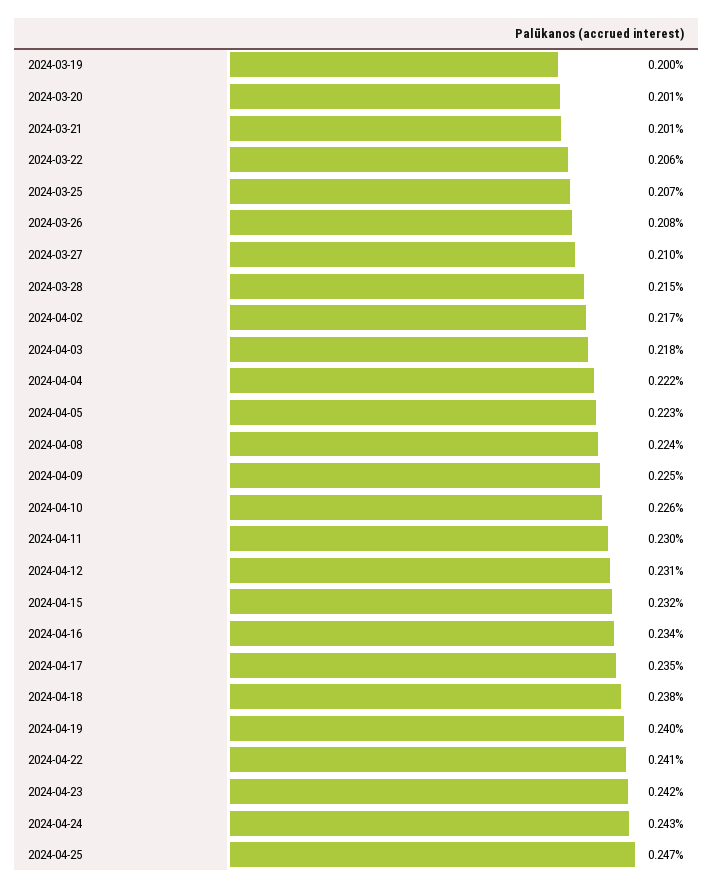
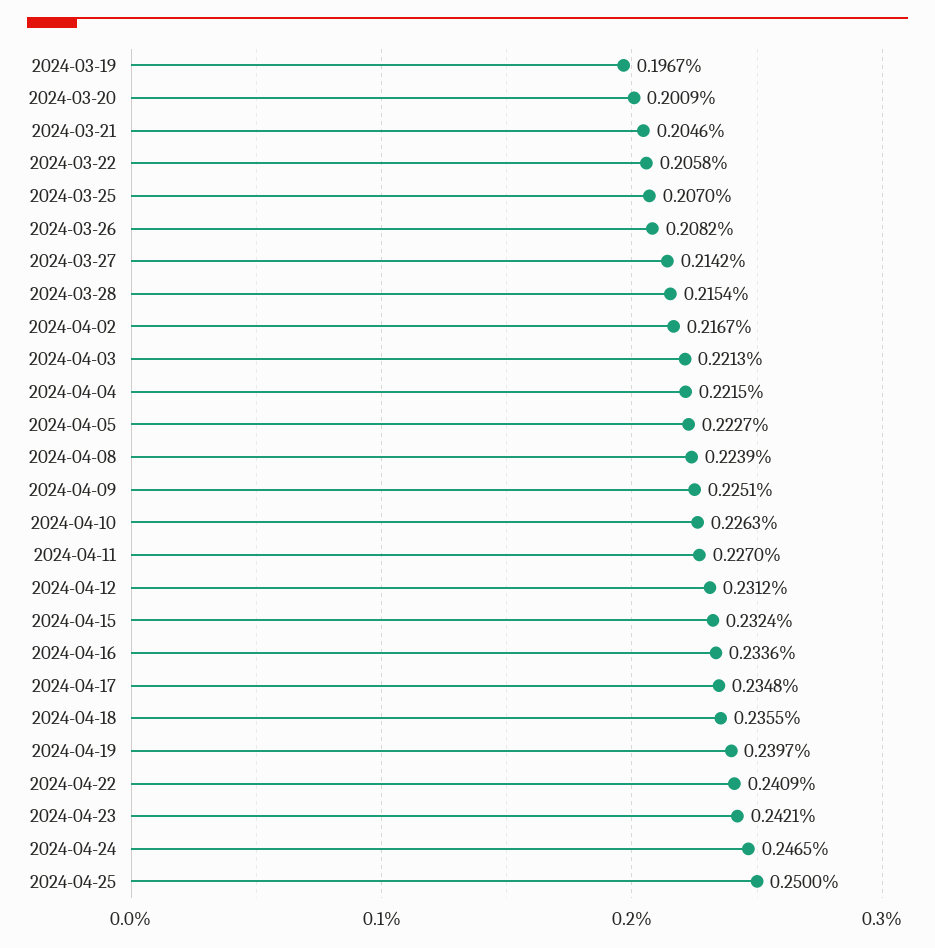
  {
-   "2024-03-19": 0.2,
+   "2024-03-19": 0.1967,
    "2024-03-20": 0.2009,
-   "2024-03-21": 0.201,
+   "2024-03-21": 0.2046,
    "2024-03-22": 0.2058,
    "2024-03-25": 0.207,
    "2024-03-26": 0.2082,
-   "2024-03-27": 0.21,
+   "2024-03-27": 0.2142,
    "2024-03-28": 0.2154,
    "2024-04-02": 0.2167,
-   "2024-04-03": 0.218,
+   "2024-04-03": 0.2213,
    "2024-04-04": 0.2215,
    "2024-04-05": 0.2227,
    "2024-04-08": 0.2239,
    "2024-04-09": 0.2251,
    "2024-04-10": 0.2263,
-   "2024-04-11": 0.23,
+   "2024-04-11": 0.227,
    "2024-04-12": 0.2312,
    "2024-04-15": 0.2324,
    "2024-04-16": 0.2336,
    "2024-04-17": 0.2348,
-   "2024-04-18": 0.238,
+   "2024-04-18": 0.2355,
    "2024-04-19": 0.2397,
    "2024-04-22": 0.2409,
    "2024-04-23": 0.2421,
-   "2024-04-24": 0.243,
+   "2024-04-24": 0.2465,
-   "2024-04-25": 0.247
+   "2024-04-25": 0.25
  }

